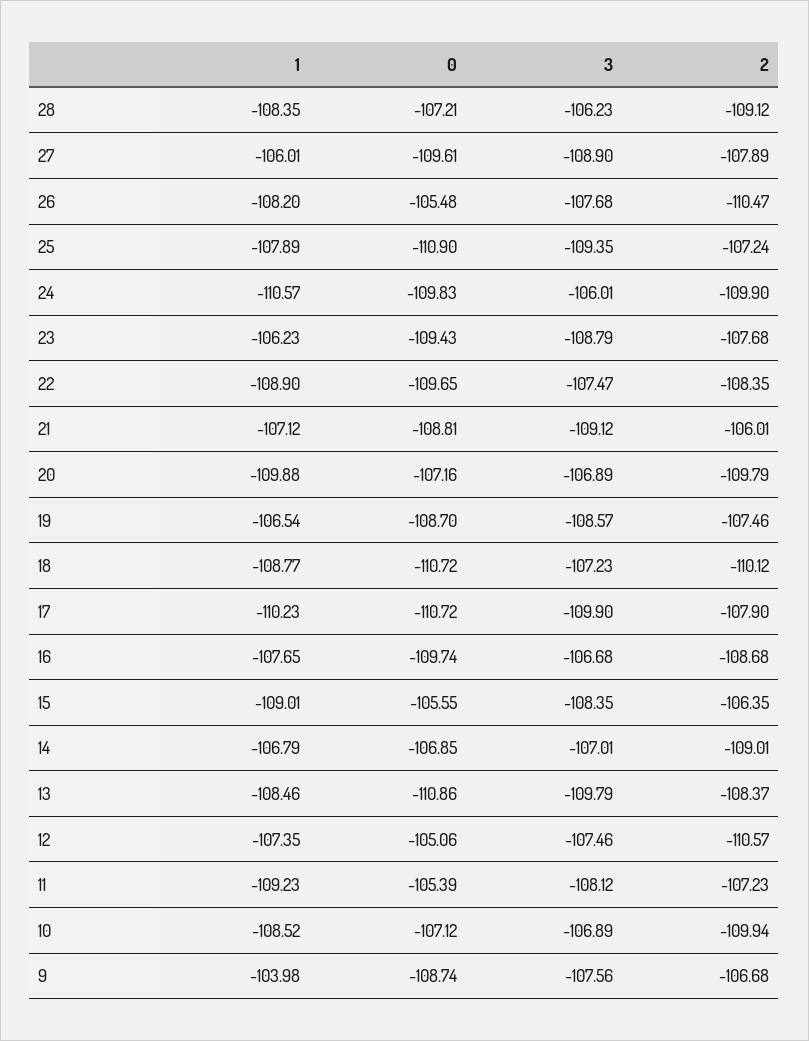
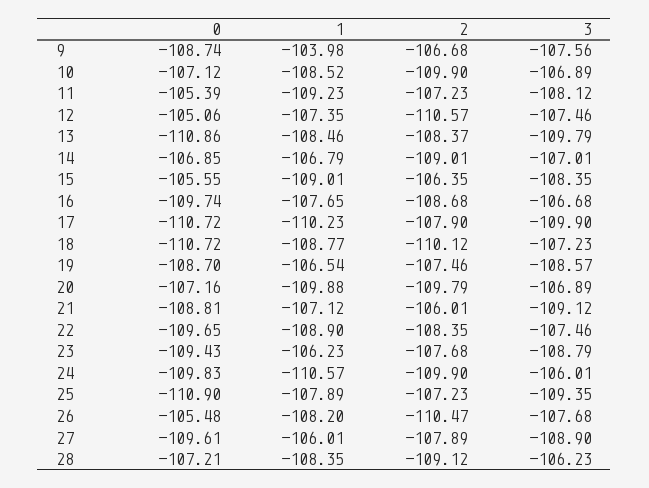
  {
    "1": {
      "28": -108.35,
      "27": -106.01,
      "26": -108.2,
      "25": -107.89,
      "24": -110.57,
      "23": -106.23,
      "22": -108.9,
      "21": -107.12,
      "20": -109.88,
      "19": -106.54,
      "18": -108.77,
      "17": -110.23,
      "16": -107.65,
      "15": -109.01,
      "14": -106.79,
      "13": -108.46,
      "12": -107.35,
      "11": -109.23,
      "10": -108.52,
      "9": -103.98
    },
    "0": {
      "28": -107.21,
      "27": -109.61,
      "26": -105.48,
      "25": -110.9,
      "24": -109.83,
      "23": -109.43,
      "22": -109.65,
      "21": -108.81,
      "20": -107.16,
      "19": -108.7,
      "18": -110.72,
      "17": -110.72,
      "16": -109.74,
      "15": -105.55,
      "14": -106.85,
      "13": -110.86,
      "12": -105.06,
      "11": -105.39,
      "10": -107.12,
      "9": -108.74
    },
    "3": {
      "28": -106.23,
      "27": -108.9,
      "26": -107.68,
      "25": -109.35,
      "24": -106.01,
      "23": -108.79,
-     "22": -107.47,
+     "22": -107.46,
      "21": -109.12,
      "20": -106.89,
      "19": -108.57,
      "18": -107.23,
      "17": -109.9,
      "16": -106.68,
      "15": -108.35,
      "14": -107.01,
      "13": -109.79,
      "12": -107.46,
      "11": -108.12,
      "10": -106.89,
      "9": -107.56
    },
    "2": {
      "28": -109.12,
      "27": -107.89,
      "26": -110.47,
-     "25": -107.24,
+     "25": -107.23,
      "24": -109.9,
      "23": -107.68,
      "22": -108.35,
      "21": -106.01,
      "20": -109.79,
      "19": -107.46,
      "18": -110.12,
      "17": -107.9,
      "16": -108.68,
      "15": -106.35,
      "14": -109.01,
      "13": -108.37,
      "12": -110.57,
      "11": -107.23,
-     "10": -109.94,
+     "10": -109.9,
      "9": -106.68
    }
  }

